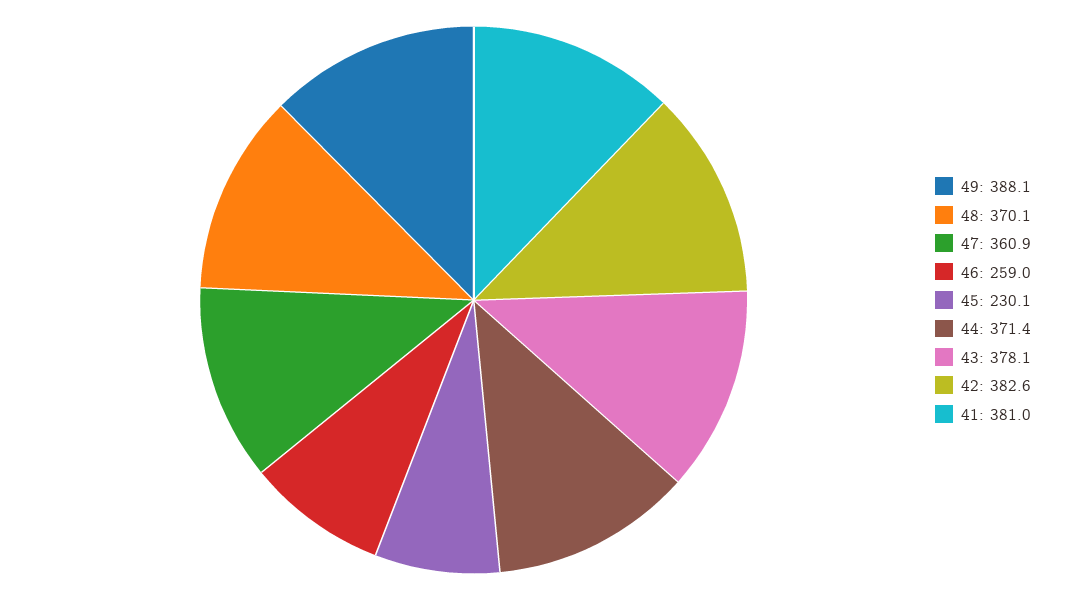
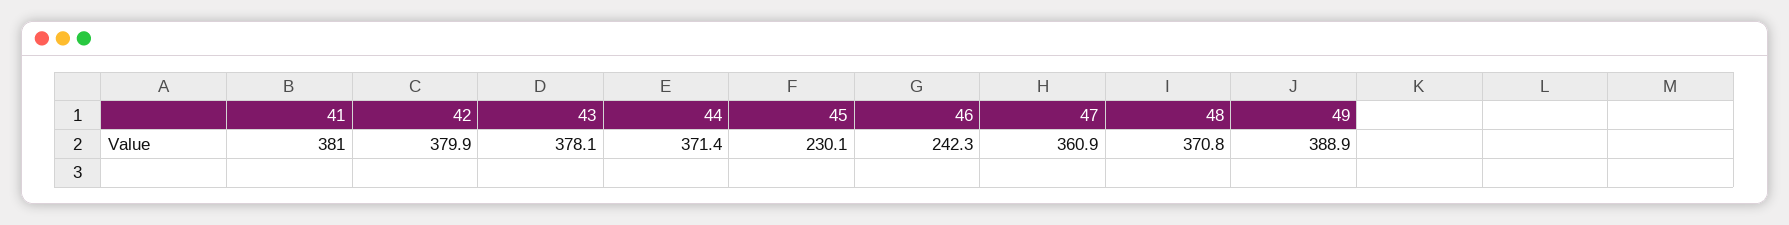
  {
-   "49": 388.1,
+   "49": 388.9,
-   "48": 370.1,
+   "48": 370.8,
    "47": 360.9,
-   "46": 259,
+   "46": 242.3,
    "45": 230.1,
    "44": 371.4,
    "43": 378.1,
-   "42": 382.6,
+   "42": 379.9,
    "41": 381
  }

